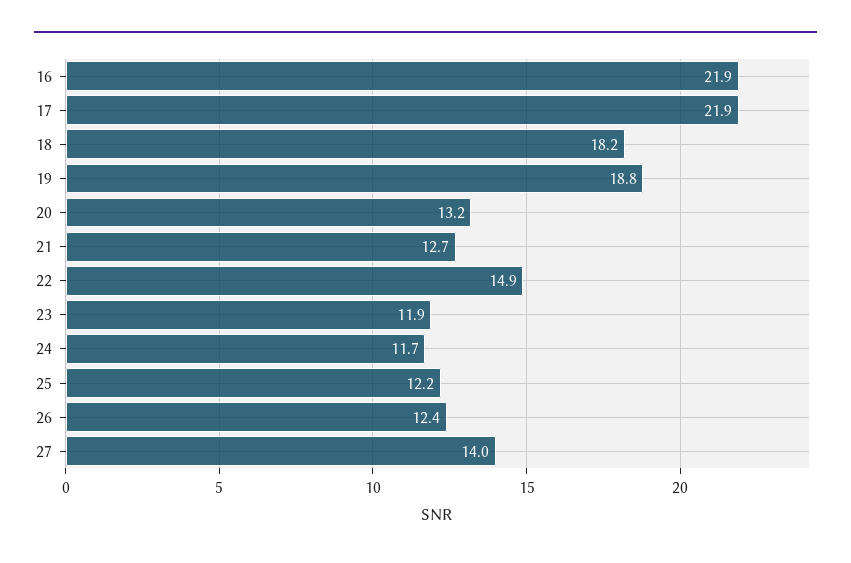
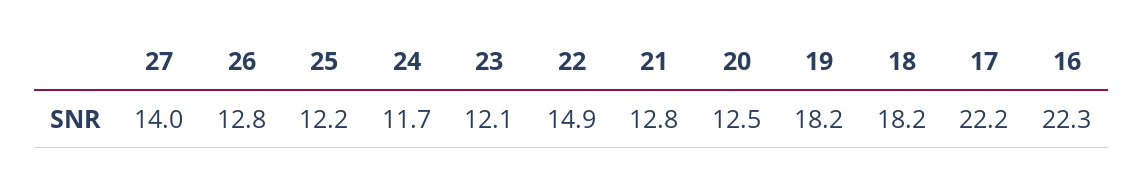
  {
-   "16": 21.9,
+   "16": 22.3,
-   "17": 21.9,
+   "17": 22.2,
    "18": 18.2,
-   "19": 18.8,
+   "19": 18.2,
-   "20": 13.2,
+   "20": 12.5,
-   "21": 12.7,
+   "21": 12.8,
    "22": 14.9,
-   "23": 11.9,
+   "23": 12.1,
    "24": 11.7,
    "25": 12.2,
-   "26": 12.4,
+   "26": 12.8,
    "27": 14
  }

